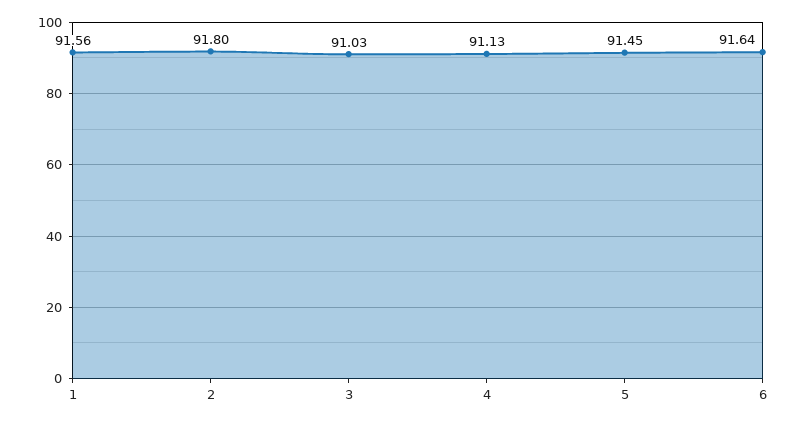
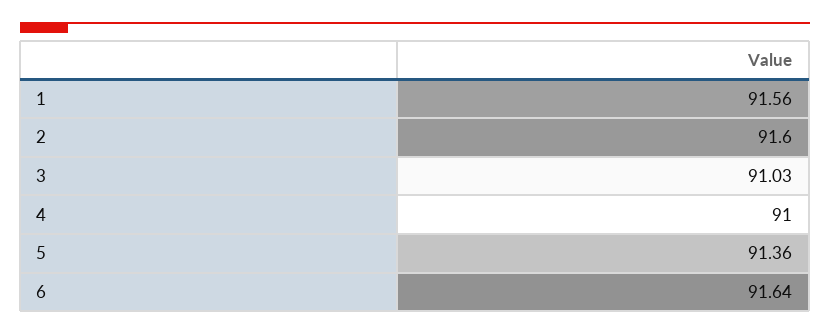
  {
    "1": 91.56,
-   "2": 91.8,
+   "2": 91.6,
    "3": 91.03,
-   "4": 91.13,
+   "4": 91,
-   "5": 91.45,
+   "5": 91.36,
    "6": 91.64
  }

